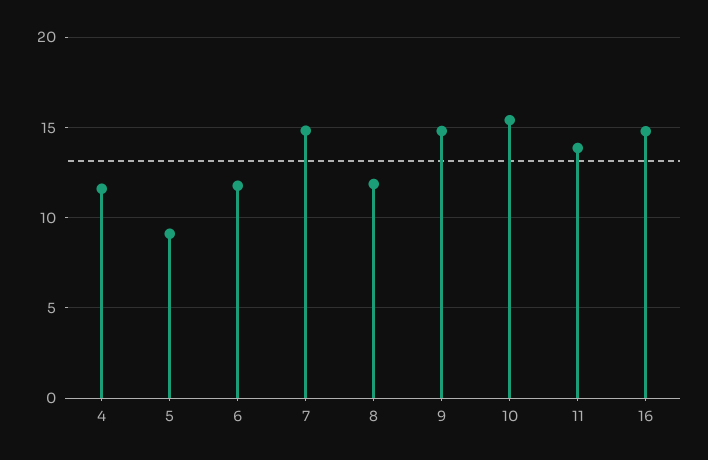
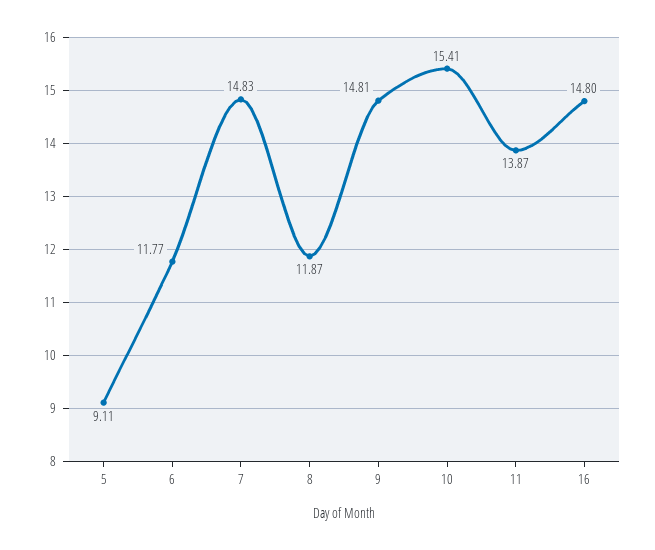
  {
-   "4": 11.5,
    "5": 9.11,
    "6": 11.77,
    "7": 14.83,
    "8": 11.87,
    "9": 14.81,
    "10": 15.41,
    "11": 13.87,
    "16": 14.8
  }

